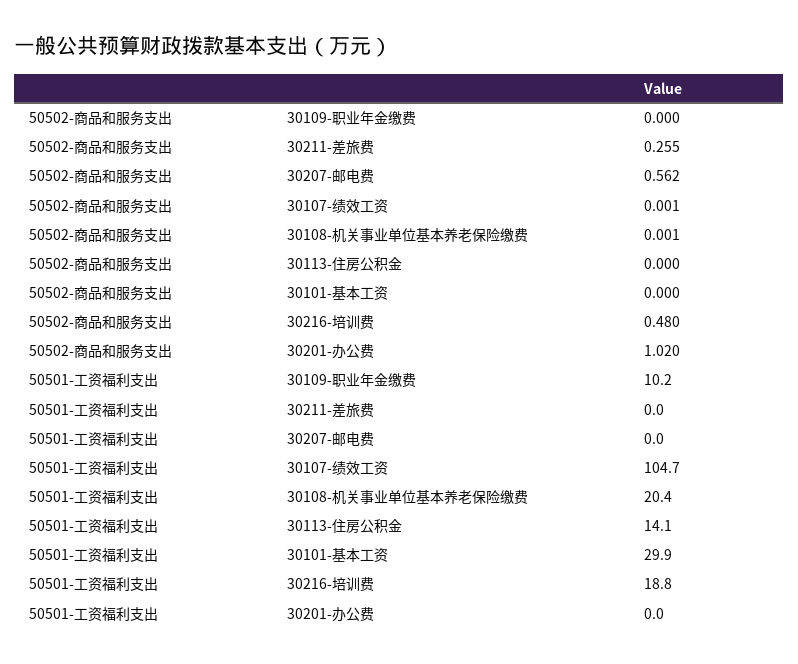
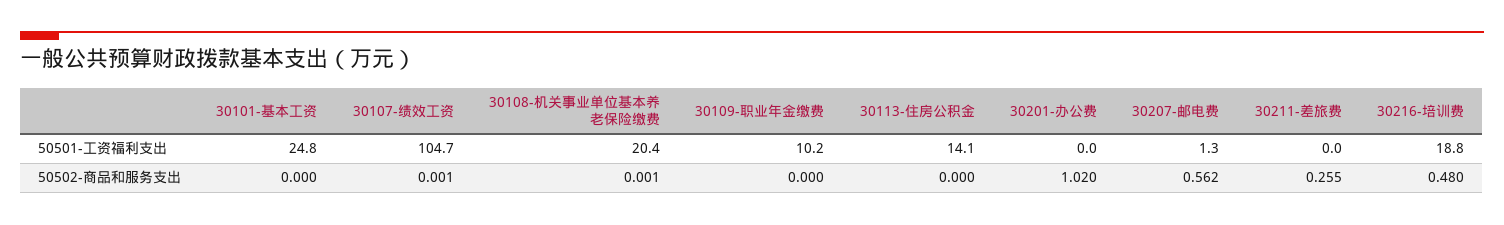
  {
    "50502-商品和服务支出": {
      "30109-职业年金缴费": 0,
      "30211-差旅费": 0.255,
      "30207-邮电费": 0.562,
      "30107-绩效工资": 0.001,
      "30108-机关事业单位基本养老保险缴费": 0.001,
      "30113-住房公积金": 0,
      "30101-基本工资": 0,
      "30216-培训费": 0.48,
      "30201-办公费": 1.02
    },
    "50501-工资福利支出": {
      "30109-职业年金缴费": 10.2,
      "30211-差旅费": 0,
-     "30207-邮电费": 0,
+     "30207-邮电费": 1.3,
      "30107-绩效工资": 104.7,
      "30108-机关事业单位基本养老保险缴费": 20.4,
      "30113-住房公积金": 14.1,
-     "30101-基本工资": 29.9,
+     "30101-基本工资": 24.8,
      "30216-培训费": 18.8,
      "30201-办公费": 0
    }
  }

